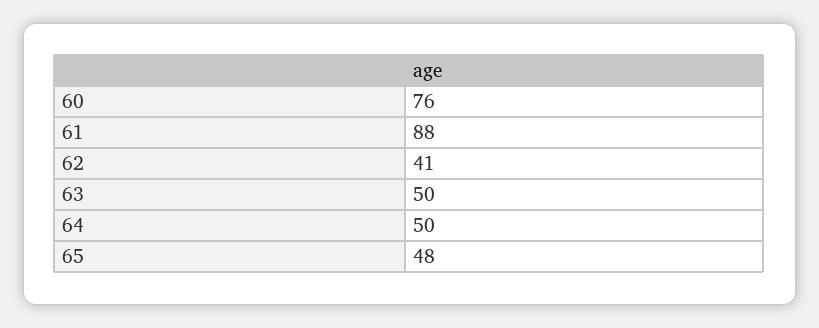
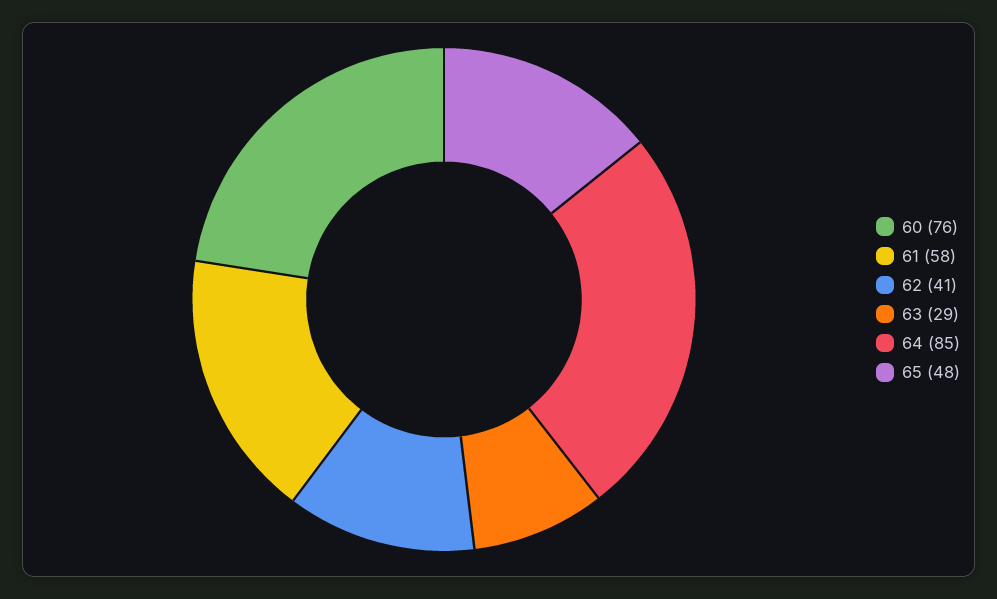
  {
    "60": 76,
-   "61": 88,
+   "61": 58,
    "62": 41,
-   "63": 50,
+   "63": 29,
-   "64": 50,
+   "64": 85,
    "65": 48
  }

